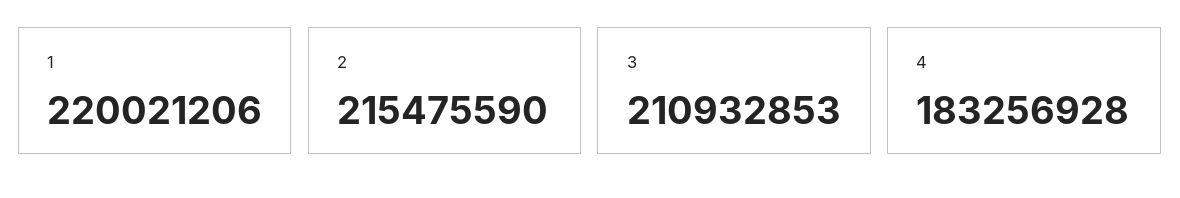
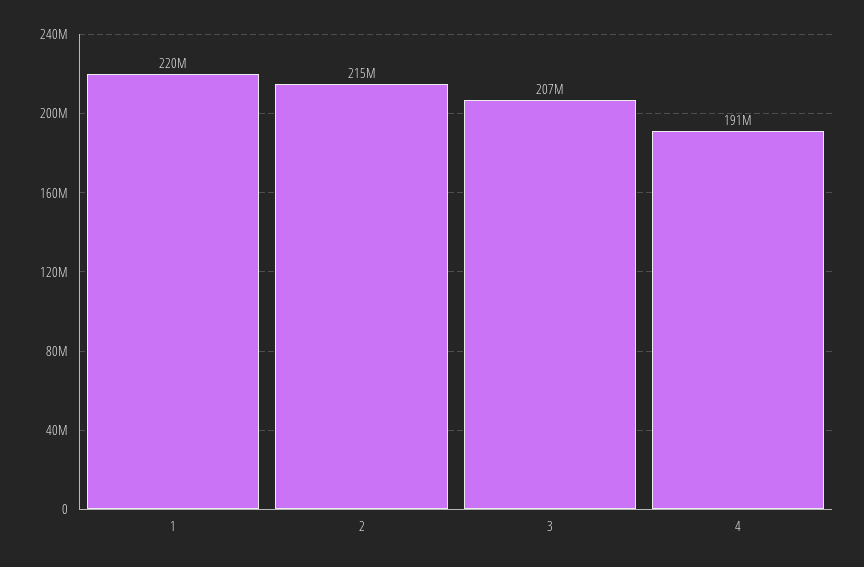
  {
    "1": 220021206,
    "2": 215475590,
-   "3": 210932853,
+   "3": 207000000,
-   "4": 183256928
+   "4": 191000000
  }

